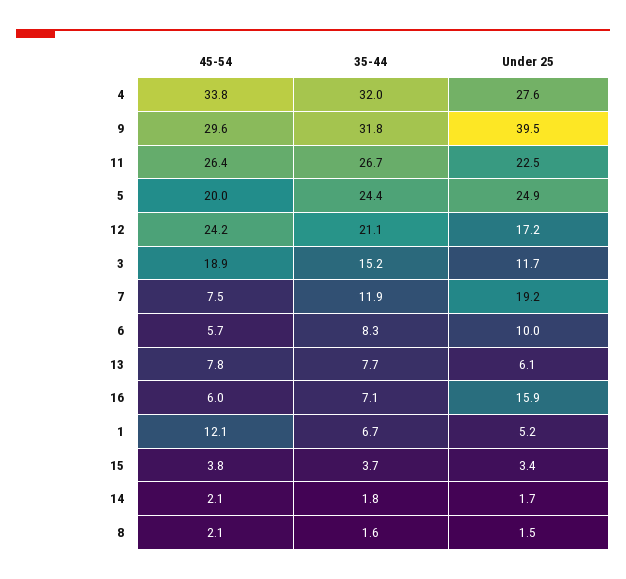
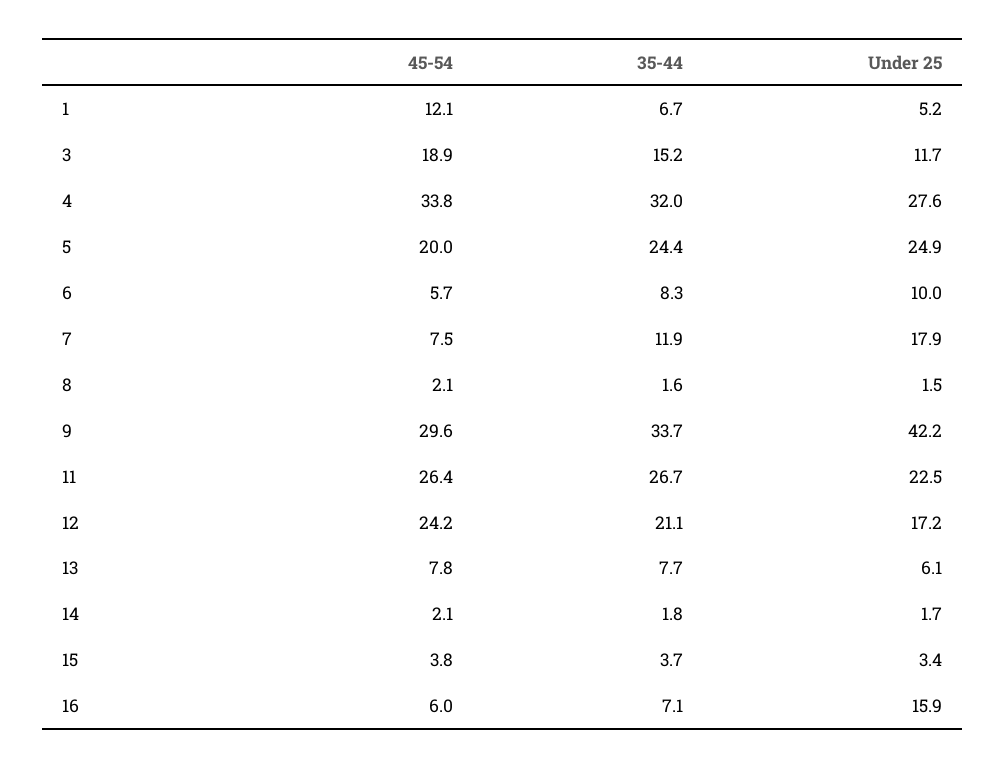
  {
    "45-54": {
      "4": 33.8,
      "9": 29.6,
      "11": 26.4,
      "5": 20,
      "12": 24.2,
      "3": 18.9,
      "7": 7.5,
      "6": 5.7,
      "13": 7.8,
      "16": 6,
      "1": 12.1,
      "15": 3.8,
      "14": 2.1,
      "8": 2.1
    },
    "35-44": {
      "4": 32,
-     "9": 31.8,
+     "9": 33.7,
      "11": 26.7,
      "5": 24.4,
      "12": 21.1,
      "3": 15.2,
      "7": 11.9,
      "6": 8.3,
      "13": 7.7,
      "16": 7.1,
      "1": 6.7,
      "15": 3.7,
      "14": 1.8,
      "8": 1.6
    },
    "Under 25": {
      "4": 27.6,
-     "9": 39.5,
+     "9": 42.2,
      "11": 22.5,
      "5": 24.9,
      "12": 17.2,
      "3": 11.7,
-     "7": 19.2,
+     "7": 17.9,
      "6": 10,
      "13": 6.1,
      "16": 15.9,
      "1": 5.2,
      "15": 3.4,
      "14": 1.7,
      "8": 1.5
    }
  }

